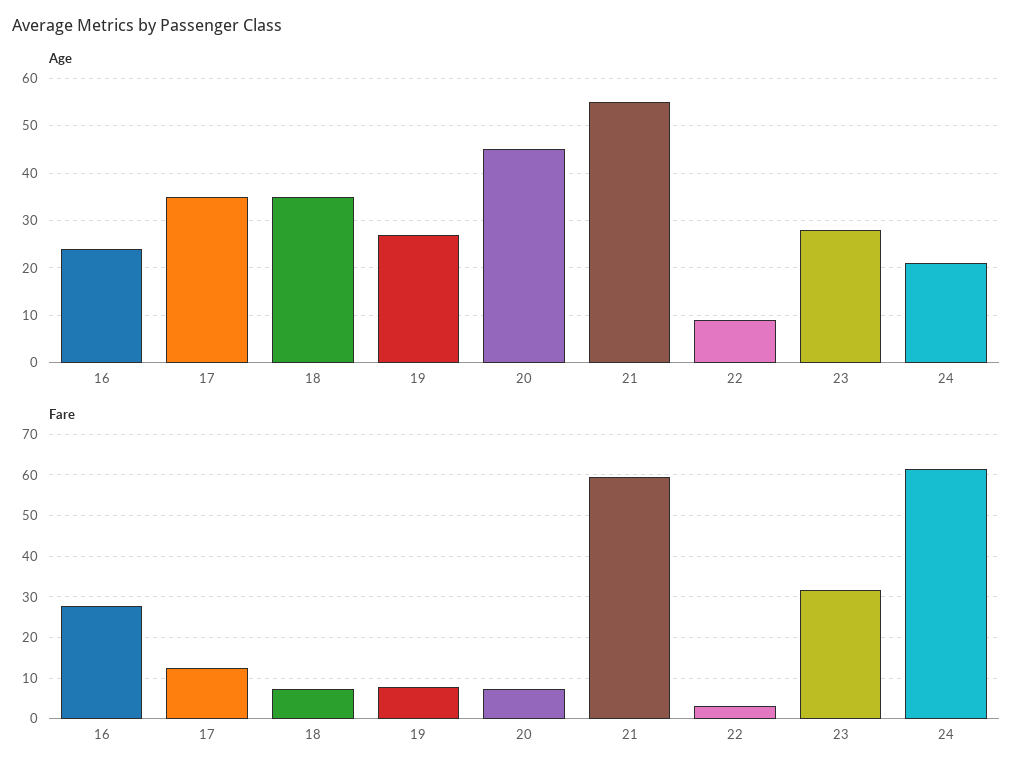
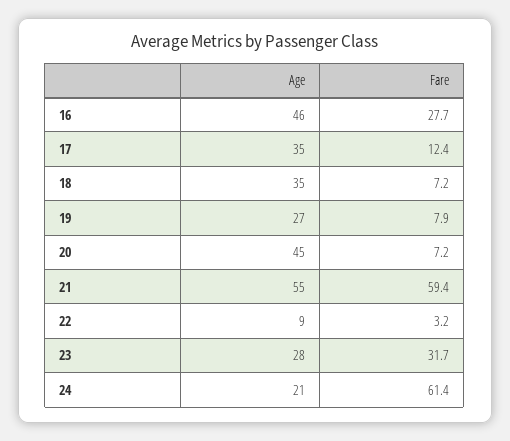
  {
    "Age": {
-     "16": 25,
+     "16": 46,
      "17": 35,
      "18": 35,
      "19": 27,
      "20": 45,
      "21": 55,
      "22": 9,
      "23": 28,
      "24": 21
    },
    "Fare": {
      "16": 27.7,
      "17": 12.4,
      "18": 7.2,
      "19": 7.9,
      "20": 7.2,
      "21": 59.4,
      "22": 3.2,
      "23": 31.7,
      "24": 61.4
    }
  }

